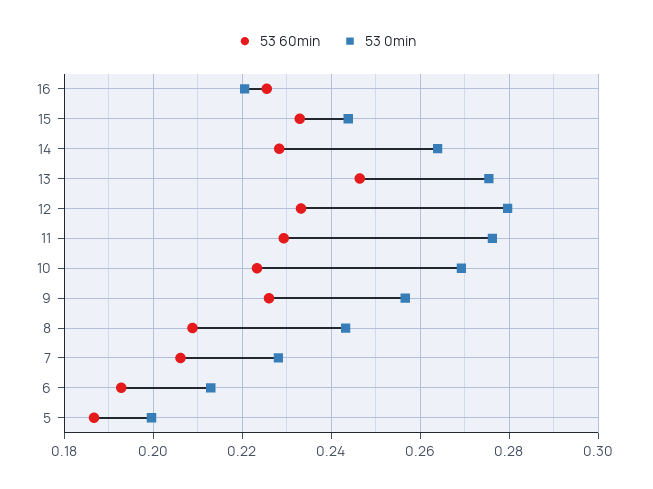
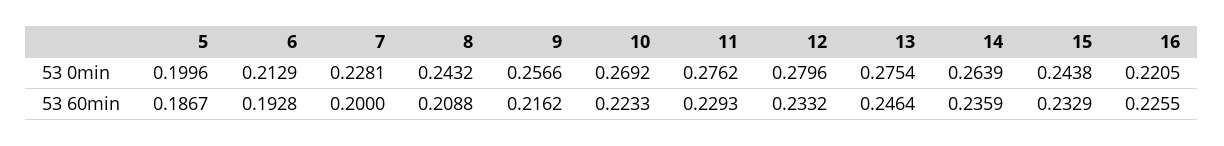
  {
    "53 60min": {
      "16": 0.2255,
      "15": 0.2329,
-     "14": 0.228,
+     "14": 0.2359,
      "13": 0.2464,
      "12": 0.2332,
      "11": 0.2293,
      "10": 0.2233,
-     "9": 0.226,
+     "9": 0.2162,
      "8": 0.2088,
-     "7": 0.206,
+     "7": 0.2,
      "6": 0.1928,
      "5": 0.1867
    },
    "53 0min": {
      "16": 0.2205,
      "15": 0.2438,
      "14": 0.2639,
      "13": 0.2754,
      "12": 0.2796,
      "11": 0.2762,
      "10": 0.2692,
      "9": 0.2566,
      "8": 0.2432,
      "7": 0.2281,
      "6": 0.2129,
      "5": 0.1996
    }
  }

